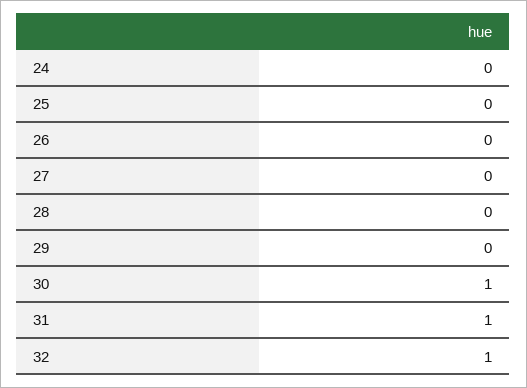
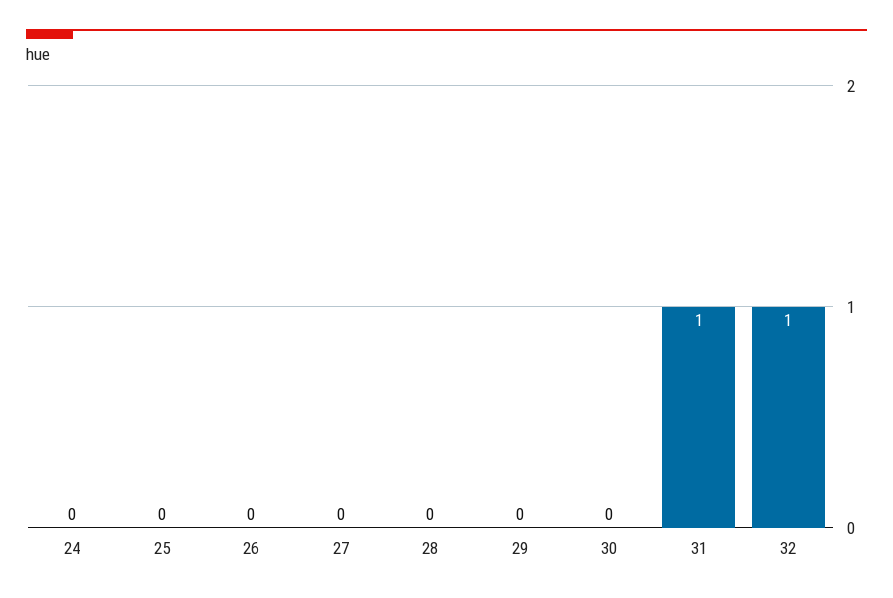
  {
    "24": 0,
    "25": 0,
    "26": 0,
    "27": 0,
    "28": 0,
    "29": 0,
-   "30": 1,
+   "30": 0,
    "31": 1,
    "32": 1
  }

